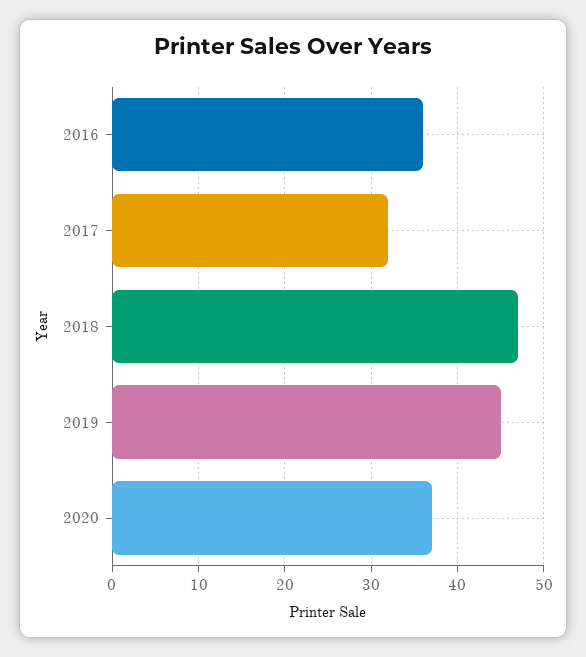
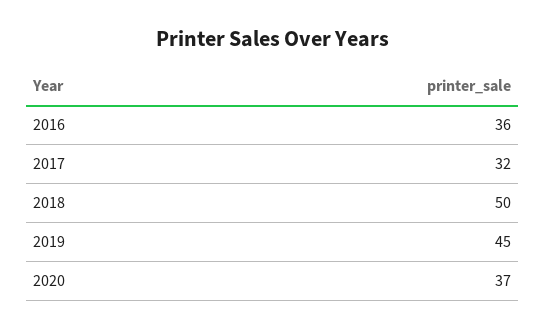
  {
    "2016": 36,
    "2017": 32,
-   "2018": 47,
+   "2018": 50,
    "2019": 45,
    "2020": 37
  }

